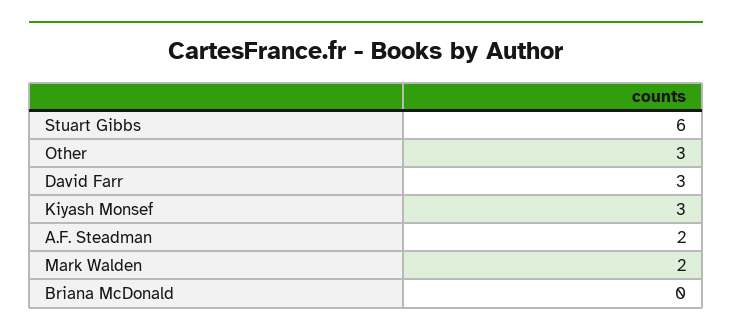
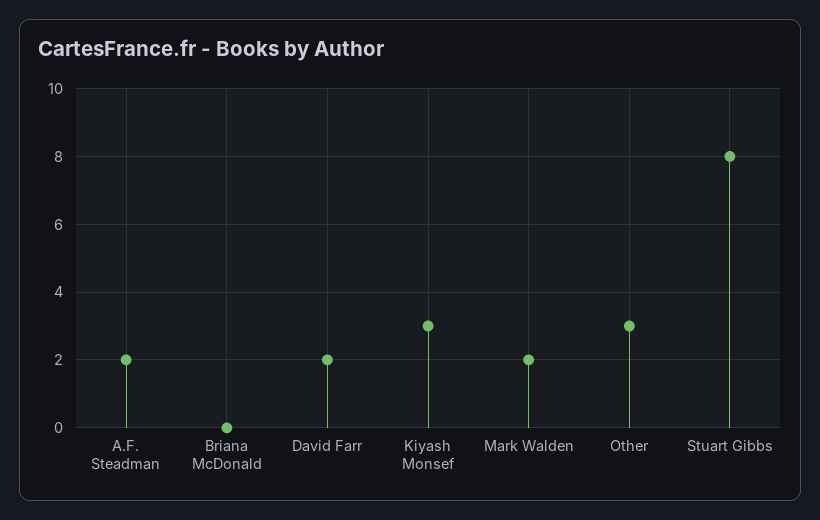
  {
-   "Stuart Gibbs": 6,
+   "Stuart Gibbs": 8,
    "Other": 3,
-   "David Farr": 3,
+   "David Farr": 2,
    "Kiyash Monsef": 3,
    "A.F. Steadman": 2,
    "Mark Walden": 2,
    "Briana McDonald": 0
  }

